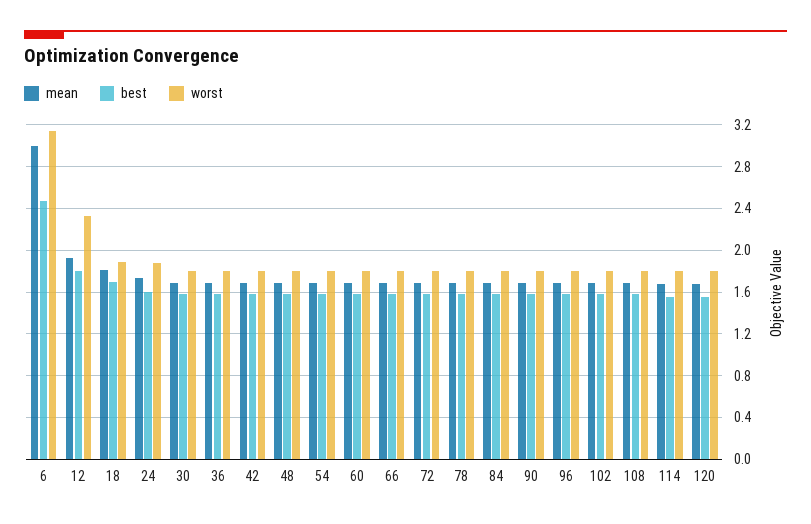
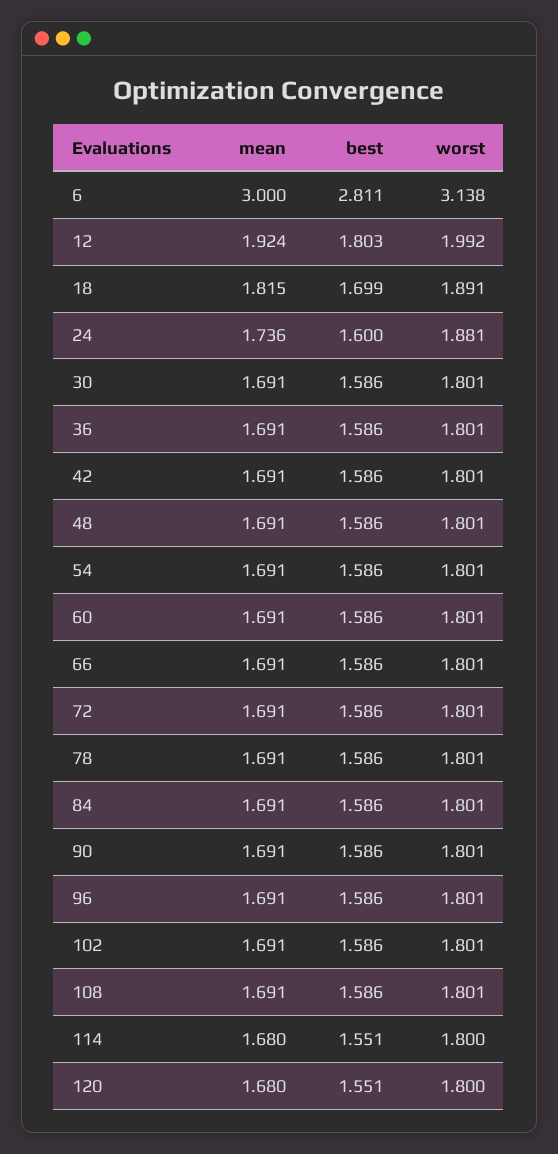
  {
    "mean": {
      "6": 3,
      "12": 1.924,
      "18": 1.815,
      "24": 1.736,
      "30": 1.691,
      "36": 1.691,
      "42": 1.691,
      "48": 1.691,
      "54": 1.691,
      "60": 1.691,
      "66": 1.691,
      "72": 1.691,
      "78": 1.691,
      "84": 1.691,
      "90": 1.691,
      "96": 1.691,
      "102": 1.691,
      "108": 1.691,
      "114": 1.68,
      "120": 1.68
    },
    "best": {
-     "6": 2.5,
+     "6": 2.811,
      "12": 1.803,
      "18": 1.699,
      "24": 1.6,
      "30": 1.586,
      "36": 1.586,
      "42": 1.586,
      "48": 1.586,
      "54": 1.586,
      "60": 1.586,
      "66": 1.586,
      "72": 1.586,
      "78": 1.586,
      "84": 1.586,
      "90": 1.586,
      "96": 1.586,
      "102": 1.586,
      "108": 1.586,
      "114": 1.551,
      "120": 1.551
    },
    "worst": {
      "6": 3.138,
-     "12": 2.3,
+     "12": 1.992,
      "18": 1.891,
      "24": 1.881,
      "30": 1.801,
      "36": 1.801,
      "42": 1.801,
      "48": 1.801,
      "54": 1.801,
      "60": 1.801,
      "66": 1.801,
      "72": 1.801,
      "78": 1.801,
      "84": 1.801,
      "90": 1.801,
      "96": 1.801,
      "102": 1.801,
      "108": 1.801,
      "114": 1.8,
      "120": 1.8
    }
  }

